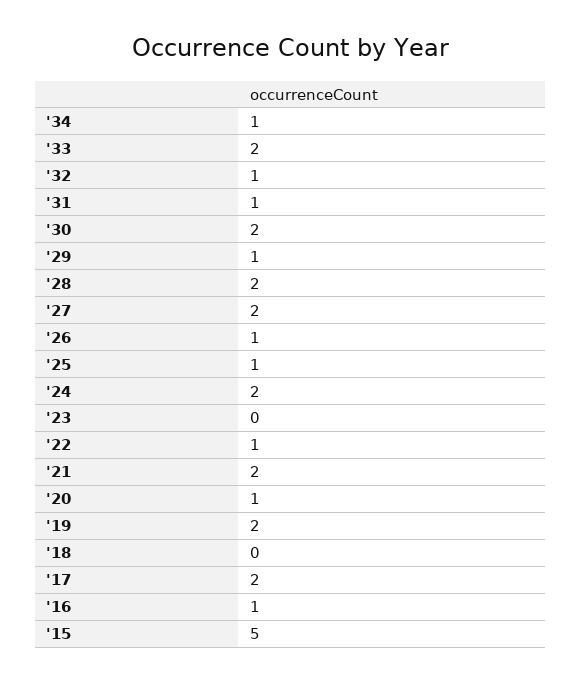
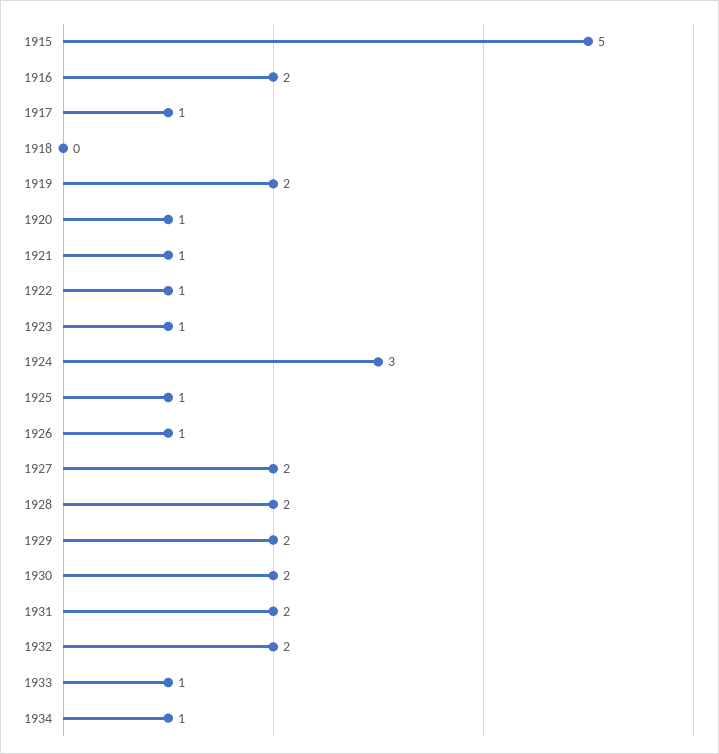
  {
    "'34": 1,
-   "'33": 2,
+   "'33": 1,
-   "'32": 1,
+   "'32": 2,
-   "'31": 1,
+   "'31": 2,
    "'30": 2,
-   "'29": 1,
+   "'29": 2,
    "'28": 2,
    "'27": 2,
    "'26": 1,
    "'25": 1,
-   "'24": 2,
+   "'24": 3,
-   "'23": 0,
+   "'23": 1,
    "'22": 1,
-   "'21": 2,
+   "'21": 1,
    "'20": 1,
    "'19": 2,
    "'18": 0,
-   "'17": 2,
+   "'17": 1,
-   "'16": 1,
+   "'16": 2,
    "'15": 5
  }

